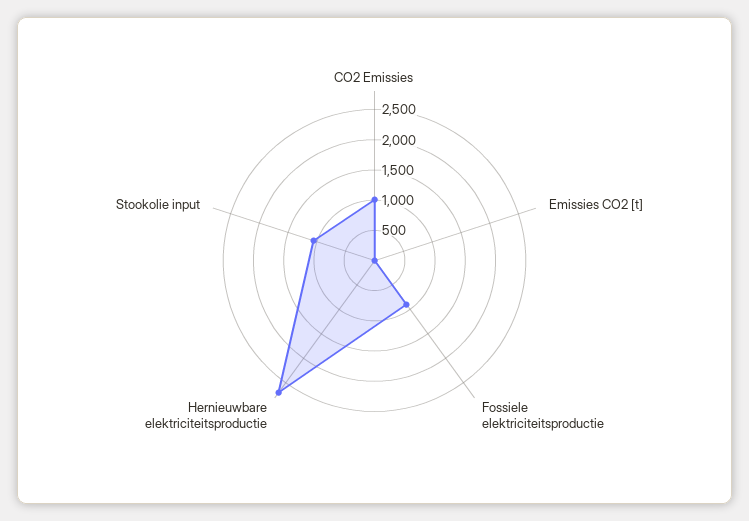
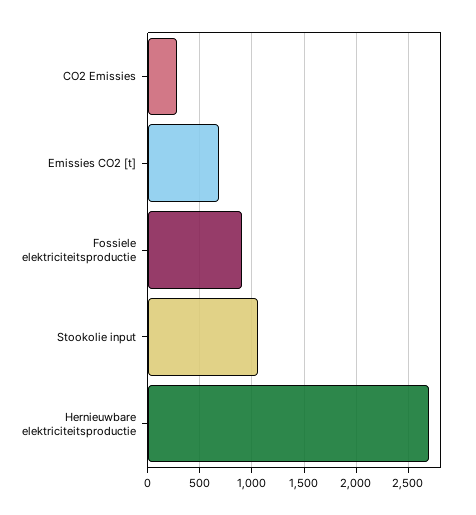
  {
-   "CO2 Emissies": 1000,
+   "CO2 Emissies": 300,
-   "Emissies CO2 [t]": 0,
+   "Emissies CO2 [t]": 700,
    "Fossiele elektriciteitsproductie": 900,
    "Hernieuwbare elektriciteitsproductie": 2700,
    "Stookolie input": 1100
  }

